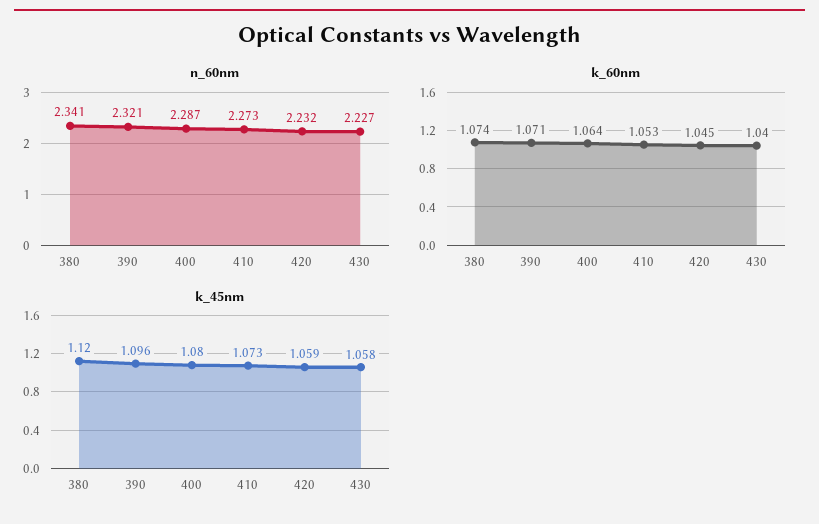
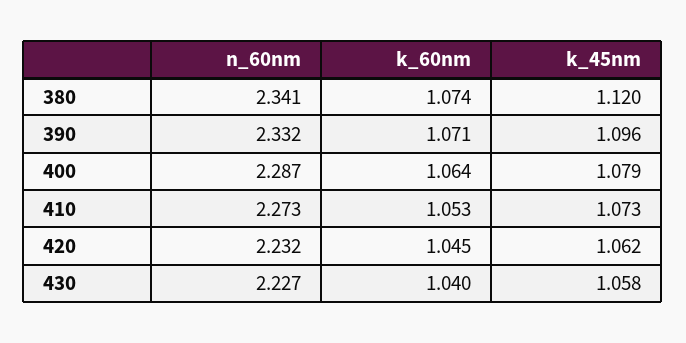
  {
    "n_60nm": {
      "380": 2.341,
-     "390": 2.321,
+     "390": 2.332,
      "400": 2.287,
      "410": 2.273,
      "420": 2.232,
      "430": 2.227
    },
    "k_60nm": {
      "380": 1.074,
      "390": 1.071,
      "400": 1.064,
      "410": 1.053,
      "420": 1.045,
      "430": 1.04
    },
    "k_45nm": {
      "380": 1.12,
      "390": 1.096,
-     "400": 1.08,
+     "400": 1.079,
      "410": 1.073,
-     "420": 1.059,
+     "420": 1.062,
      "430": 1.058
    }
  }

